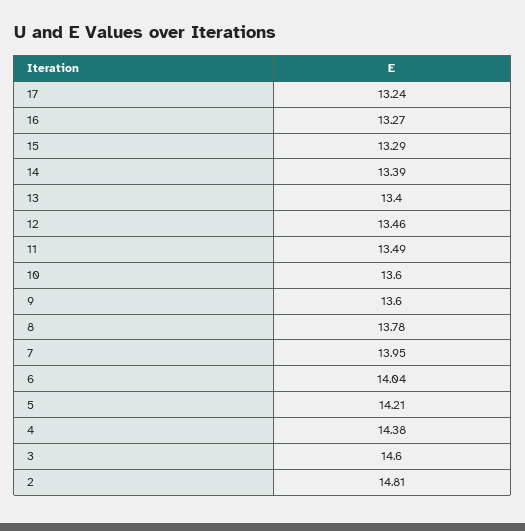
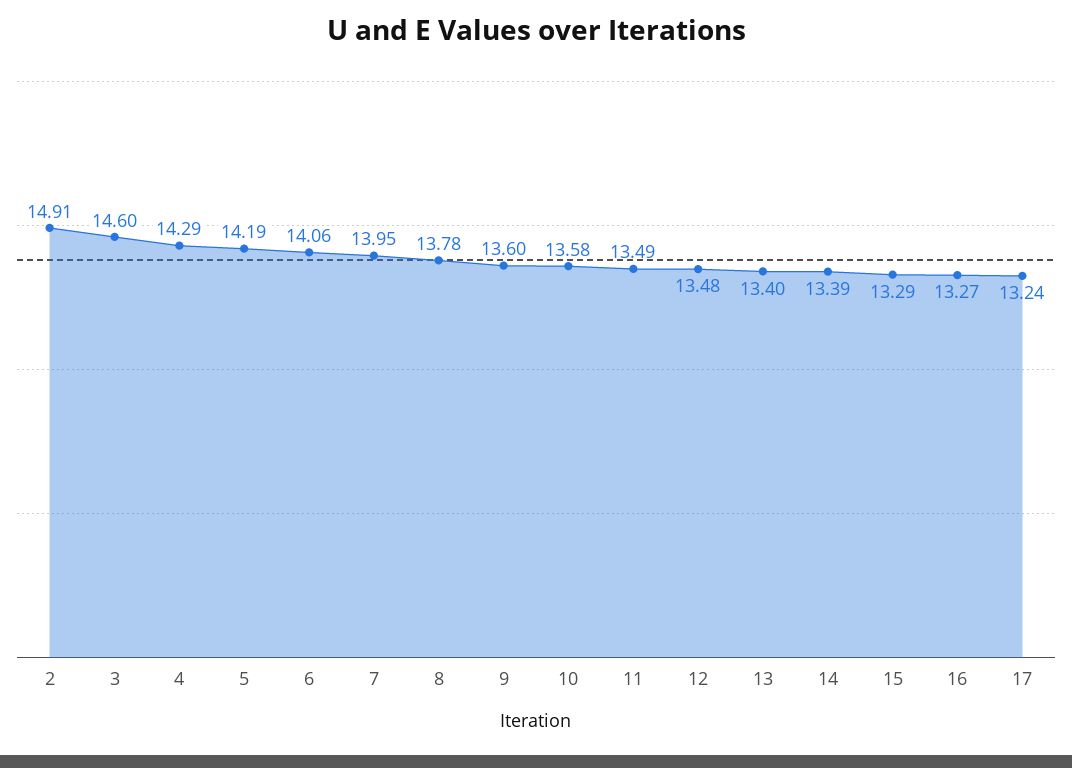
  {
    "17": 13.24,
    "16": 13.27,
    "15": 13.29,
    "14": 13.39,
    "13": 13.4,
-   "12": 13.46,
+   "12": 13.48,
    "11": 13.49,
-   "10": 13.6,
+   "10": 13.58,
    "9": 13.6,
    "8": 13.78,
    "7": 13.95,
-   "6": 14.04,
+   "6": 14.06,
-   "5": 14.21,
+   "5": 14.19,
-   "4": 14.38,
+   "4": 14.29,
    "3": 14.6,
-   "2": 14.81
+   "2": 14.91
  }

